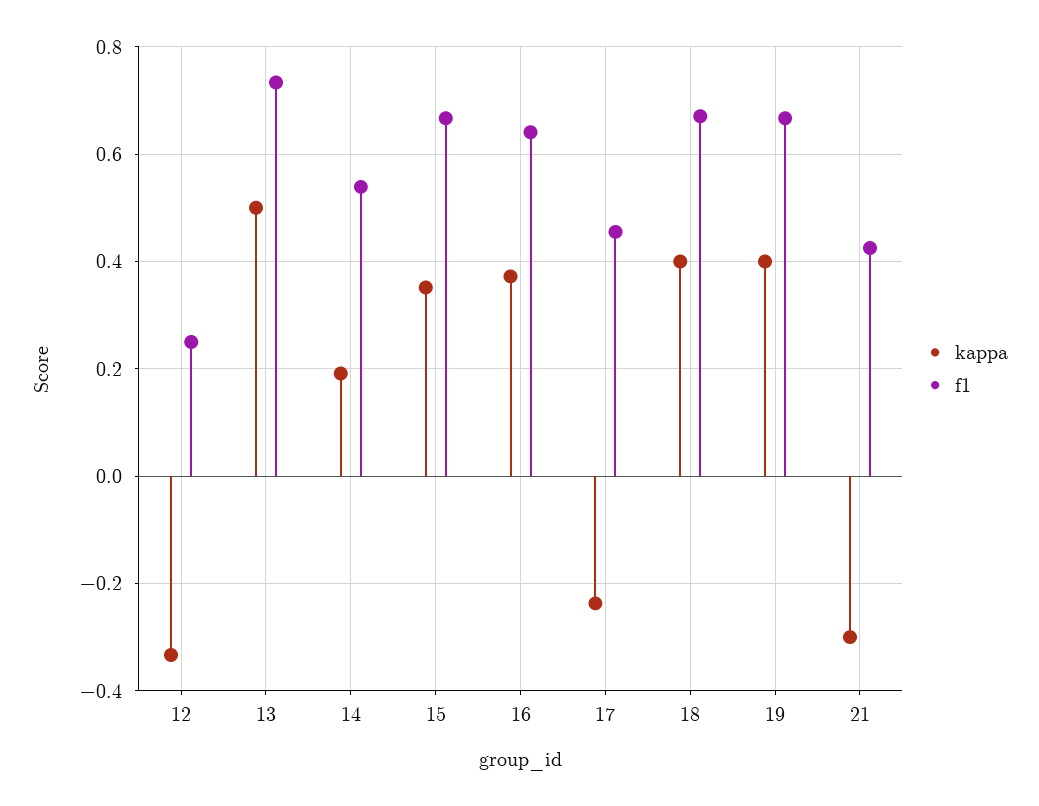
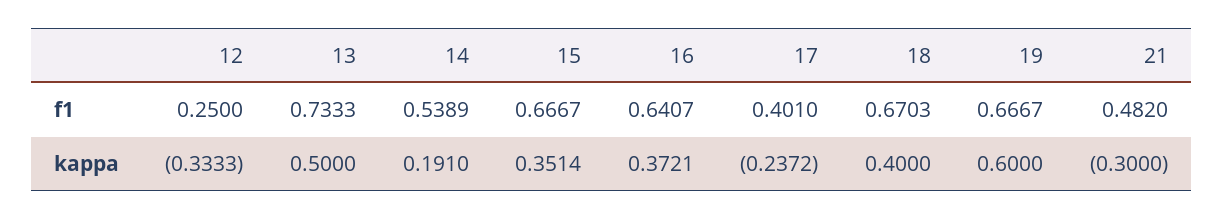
  {
    "kappa": {
      "12": -0.3333,
      "13": 0.5,
      "14": 0.191,
      "15": 0.3514,
      "16": 0.3721,
      "17": -0.2372,
      "18": 0.4,
-     "19": 0.4,
+     "19": 0.6,
      "21": -0.3
    },
    "f1": {
      "12": 0.25,
      "13": 0.7333,
      "14": 0.5389,
      "15": 0.6667,
      "16": 0.6407,
-     "17": 0.46,
+     "17": 0.401,
      "18": 0.6703,
      "19": 0.6667,
-     "21": 0.42
+     "21": 0.482
    }
  }

